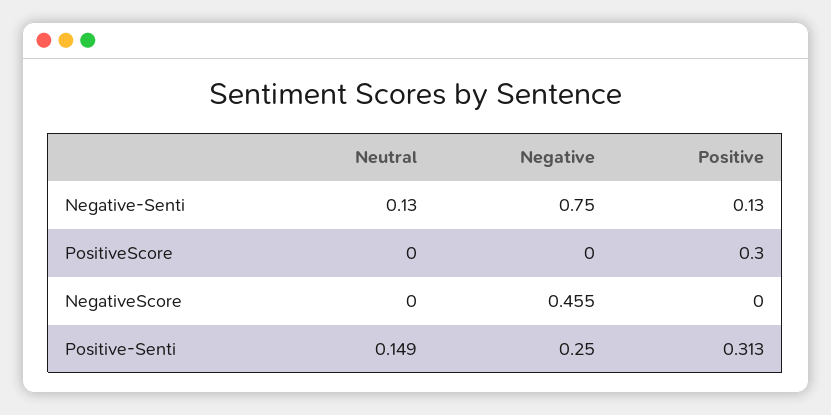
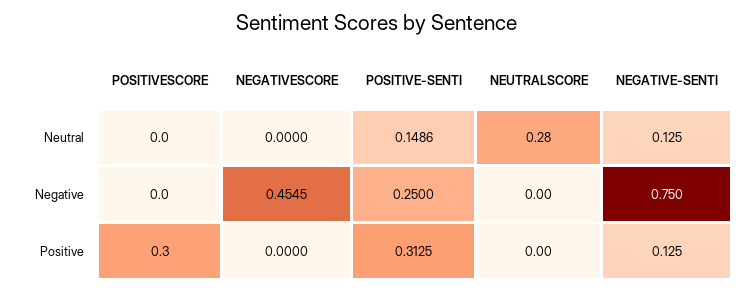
  {
    "Neutral": {
      "Negative-Senti": 0.125,
      "PositiveScore": 0,
      "NegativeScore": 0,
-     "Positive-Senti": 0.1486
+     "Positive-Senti": 0.1486,
+     "NEUTRALSCORE": 0.28
    },
    "Negative": {
      "Negative-Senti": 0.75,
      "PositiveScore": 0,
      "NegativeScore": 0.4545,
-     "Positive-Senti": 0.25
+     "Positive-Senti": 0.25,
+     "NEUTRALSCORE": 0
    },
    "Positive": {
      "Negative-Senti": 0.125,
      "PositiveScore": 0.3,
      "NegativeScore": 0,
-     "Positive-Senti": 0.3125
+     "Positive-Senti": 0.3125,
+     "NEUTRALSCORE": 0
    }
  }

